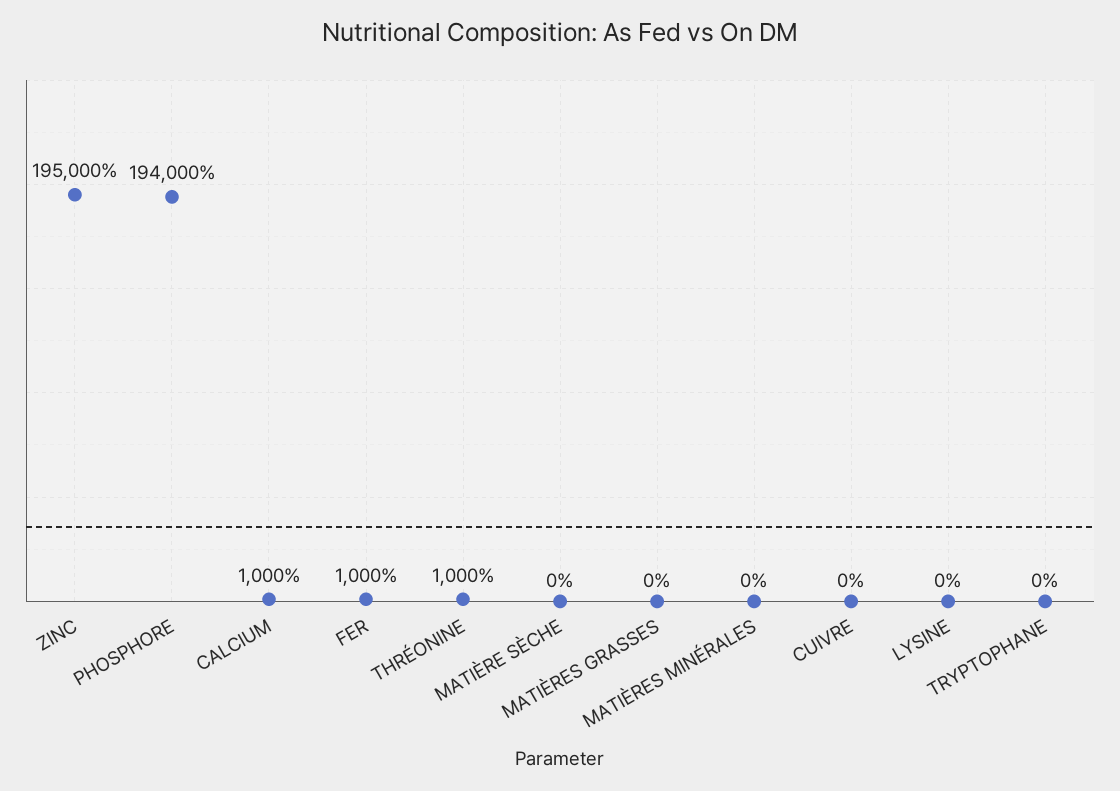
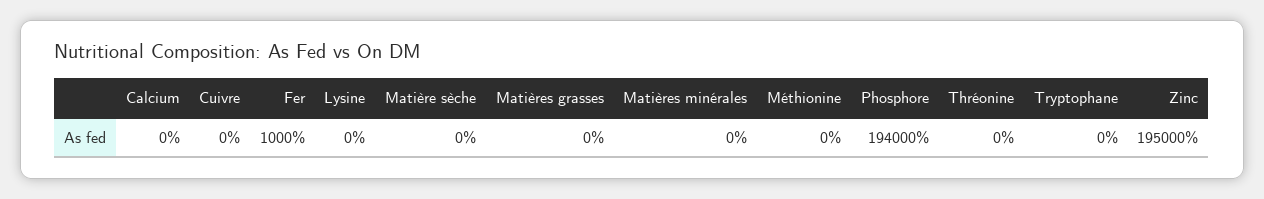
  {
    "ZINC": 195000,
    "PHOSPHORE": 194000,
-   "CALCIUM": 1000,
+   "CALCIUM": 0,
    "FER": 1000,
-   "THRÉONINE": 1000,
+   "THRÉONINE": 0,
    "MATIÈRE SÈCHE": 0,
    "MATIÈRES GRASSES": 0,
    "MATIÈRES MINÉRALES": 0,
    "CUIVRE": 0,
    "LYSINE": 0,
-   "TRYPTOPHANE": 0
+   "TRYPTOPHANE": 0,
+   "Méthionine": 0
  }

